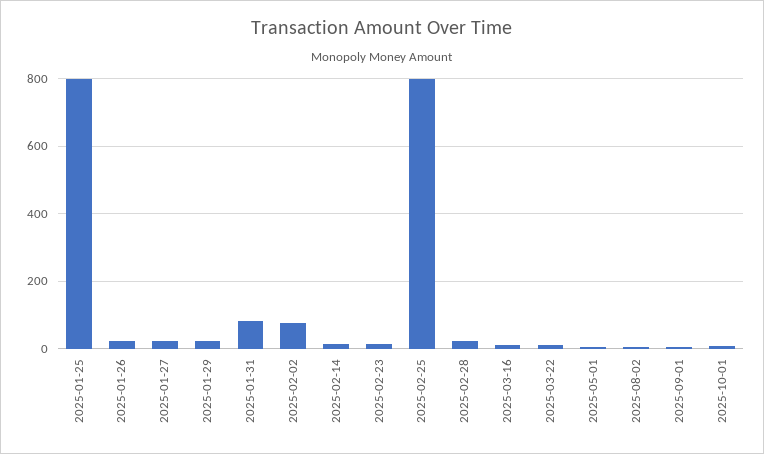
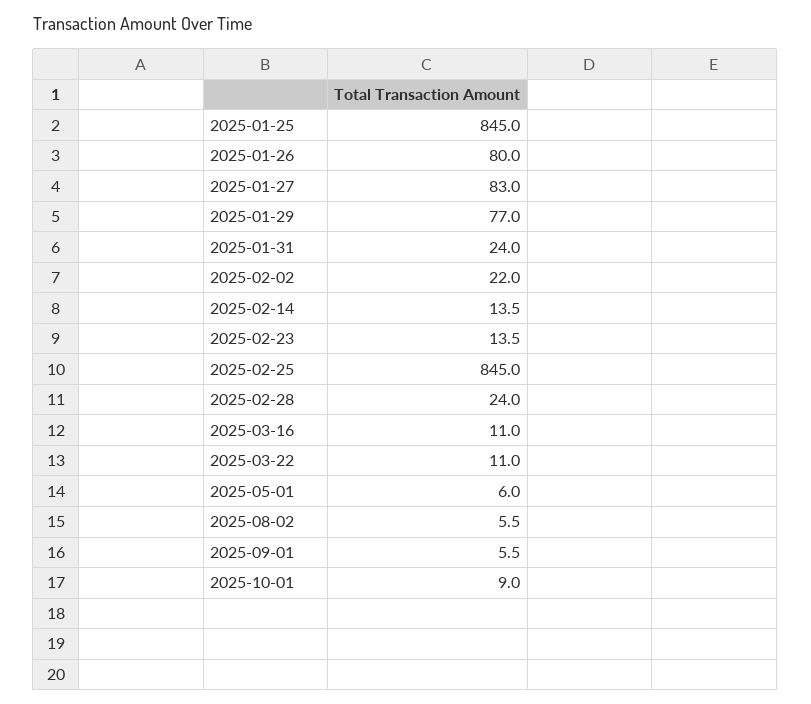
  {
-   "2025-01-25": 800,
+   "2025-01-25": 845,
-   "2025-01-26": 20,
+   "2025-01-26": 80,
-   "2025-01-27": 20,
+   "2025-01-27": 83,
-   "2025-01-29": 20,
+   "2025-01-29": 77,
-   "2025-01-31": 80,
+   "2025-01-31": 24,
-   "2025-02-02": 80,
+   "2025-02-02": 22,
    "2025-02-14": 13.5,
    "2025-02-23": 13.5,
-   "2025-02-25": 800,
+   "2025-02-25": 845,
    "2025-02-28": 24,
    "2025-03-16": 11,
    "2025-03-22": 11,
    "2025-05-01": 6,
    "2025-08-02": 5.5,
    "2025-09-01": 5.5,
    "2025-10-01": 9
  }

